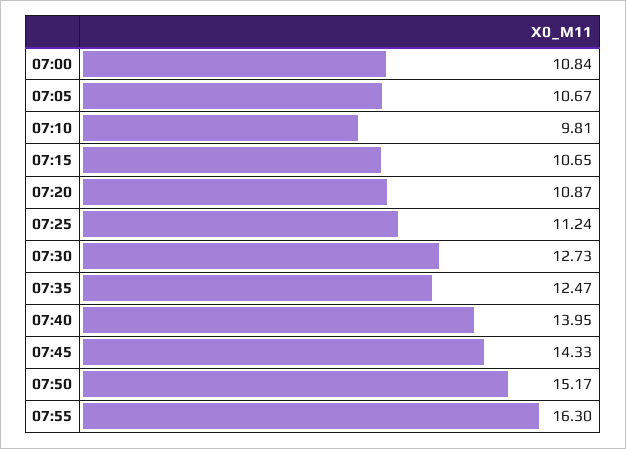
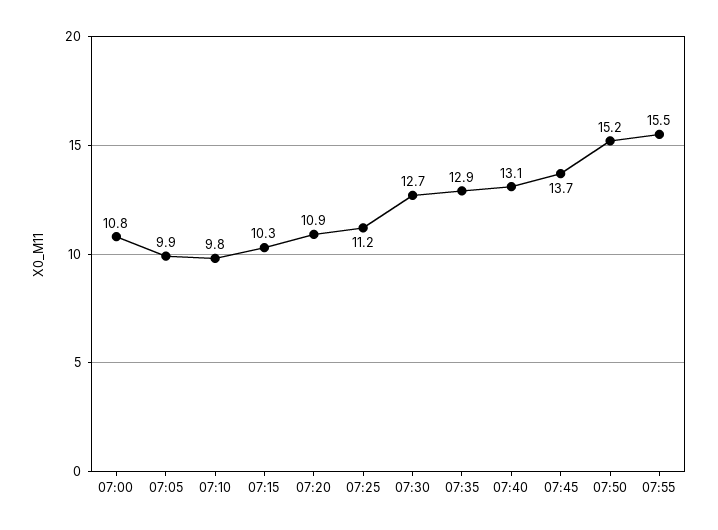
  {
    "07:00": 10.84,
-   "07:05": 10.67,
+   "07:05": 9.9,
    "07:10": 9.81,
-   "07:15": 10.65,
+   "07:15": 10.3,
    "07:20": 10.87,
    "07:25": 11.24,
    "07:30": 12.73,
-   "07:35": 12.47,
+   "07:35": 12.9,
-   "07:40": 13.95,
+   "07:40": 13.1,
-   "07:45": 14.33,
+   "07:45": 13.7,
    "07:50": 15.17,
-   "07:55": 16.3
+   "07:55": 15.5
  }

